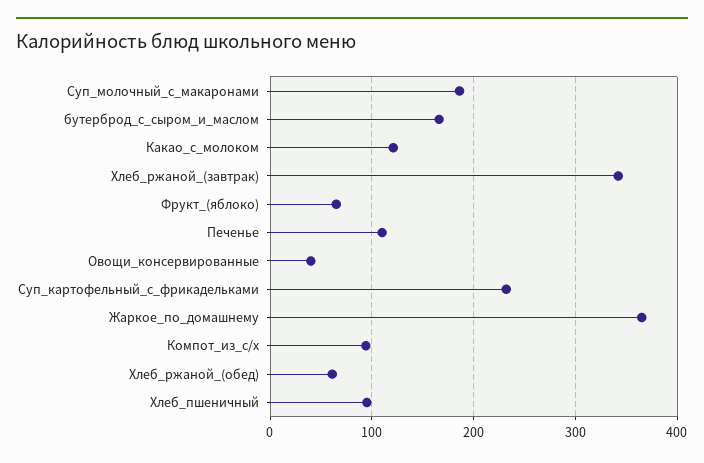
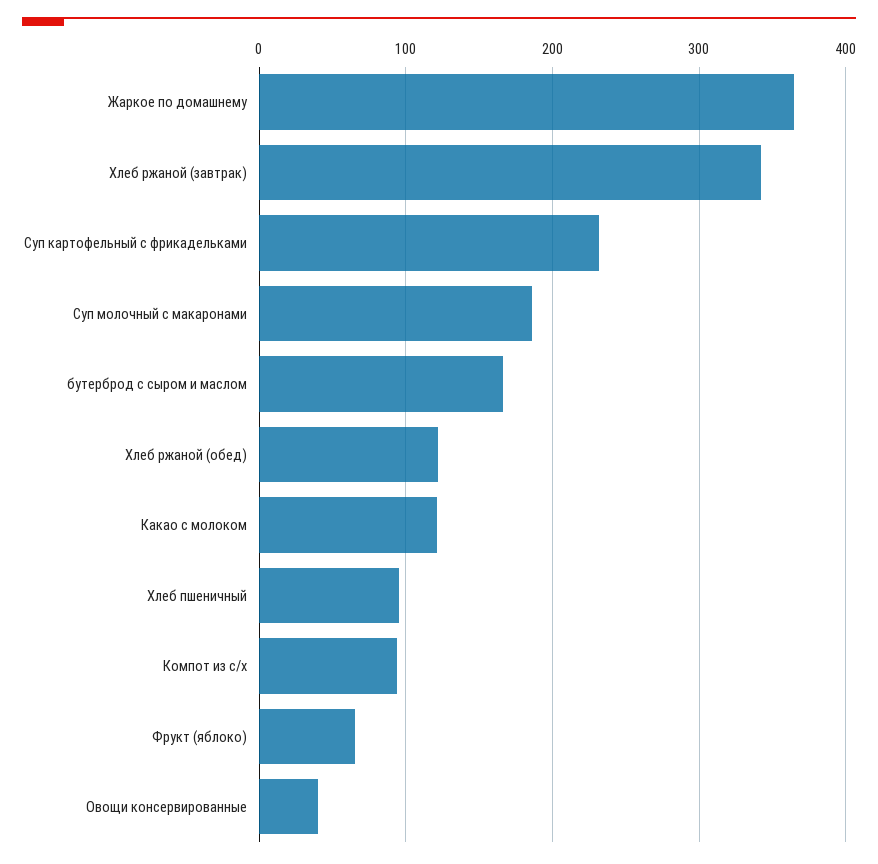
  {
    "Суп_молочный_с_макаронами": 190,
    "бутерброд_с_сыром_и_маслом": 170,
    "Какао_с_молоком": 120,
    "Хлеб_ржаной_(завтрак)": 340,
    "Фрукт_(яблоко)": 70,
-   "Печенье": 110,
    "Овощи_консервированные": 40,
    "Суп_картофельный_с_фрикадельками": 230,
    "Жаркое_по_домашнему": 370,
    "Компот_из_с/х": 90,
-   "Хлеб_ржаной_(обед)": 60,
+   "Хлеб_ржаной_(обед)": 120,
    "Хлеб_пшеничный": 100
  }

